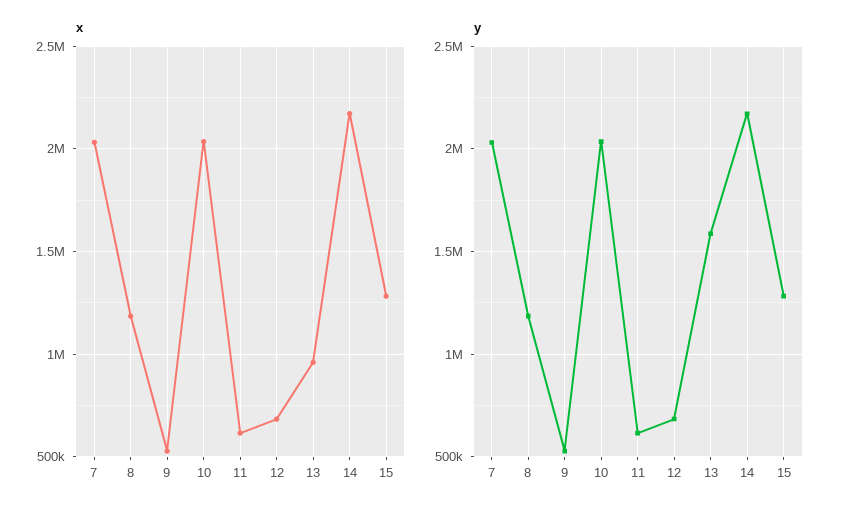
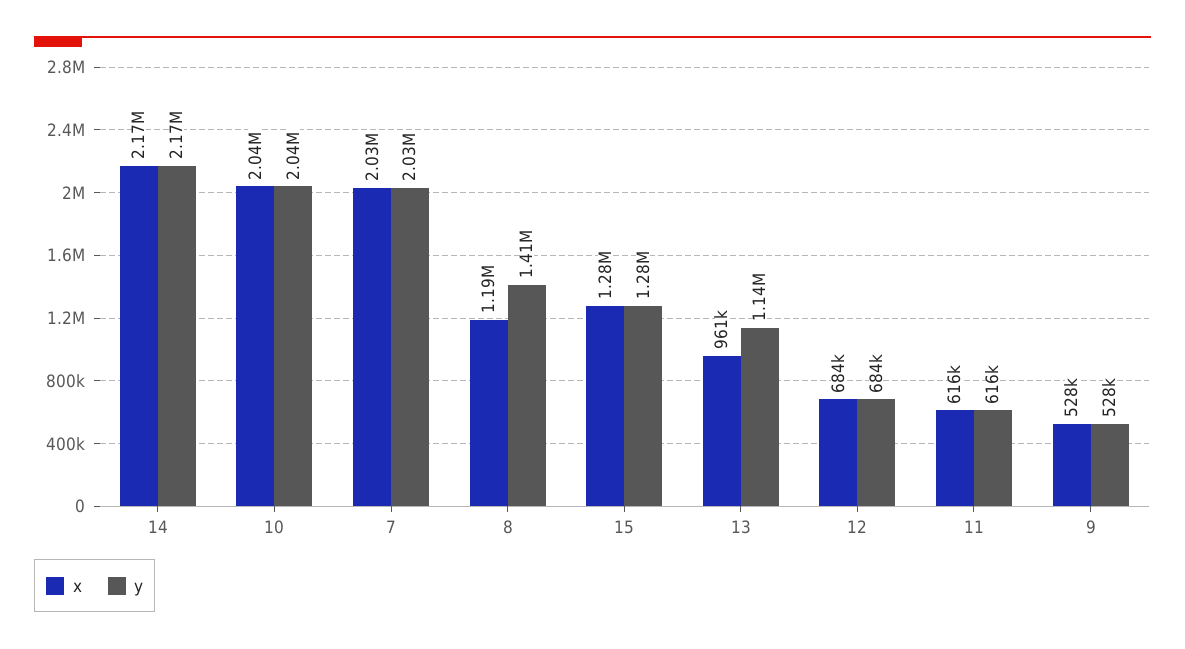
  {
    "x": {
      "7": 2030000,
      "8": 1190000,
      "9": 528000,
      "10": 2040000,
      "11": 616000,
      "12": 684000,
      "13": 961000,
      "14": 2170000,
      "15": 1280000
    },
    "y": {
      "7": 2030000,
-     "8": 1200000,
+     "8": 1410000,
      "9": 528000,
      "10": 2040000,
      "11": 616000,
      "12": 684000,
-     "13": 1600000,
+     "13": 1140000,
      "14": 2170000,
      "15": 1280000
    }
  }

